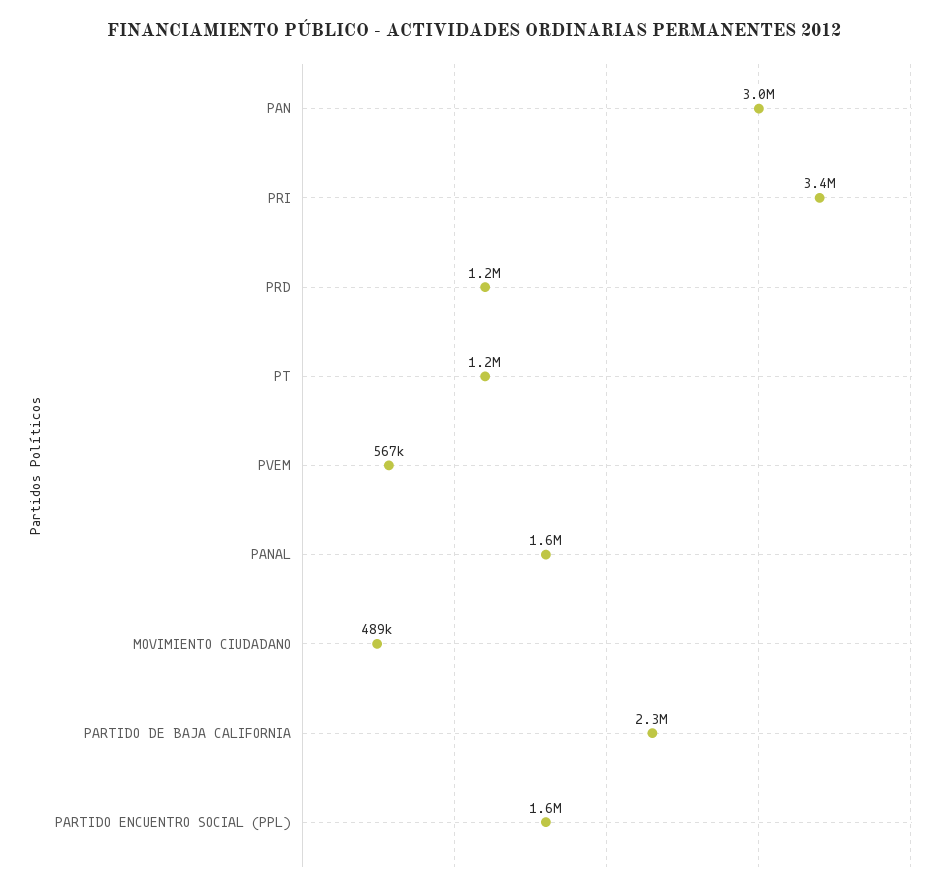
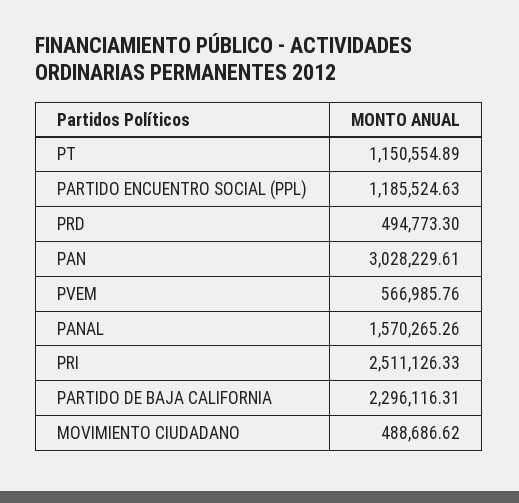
  {
    "PAN": 3028229.61,
-   "PRI": 3400000,
+   "PRI": 2511126.33,
-   "PRD": 1200000,
+   "PRD": 494773.3,
    "PT": 1150554.89,
    "PVEM": 566985.76,
    "PANAL": 1570265.26,
    "MOVIMIENTO CIUDADANO": 488686.62,
    "PARTIDO DE BAJA CALIFORNIA": 2296116.31,
-   "PARTIDO ENCUENTRO SOCIAL (PPL)": 1600000
+   "PARTIDO ENCUENTRO SOCIAL (PPL)": 1185524.63
  }

